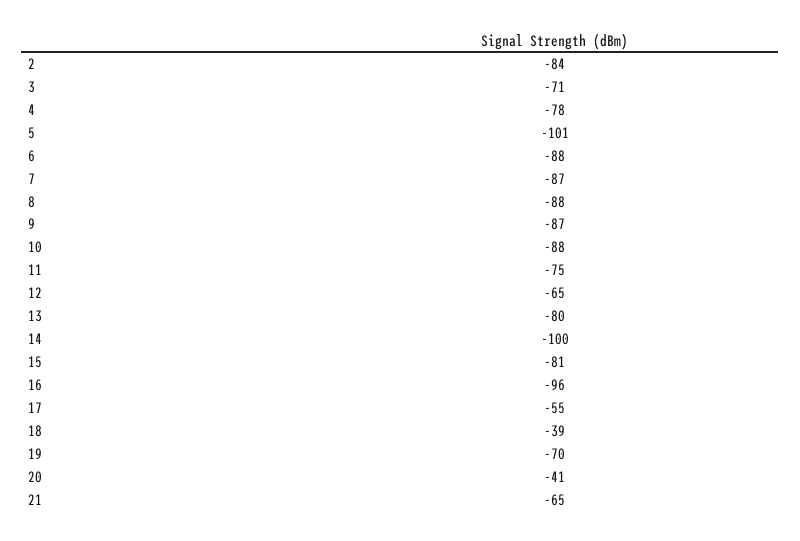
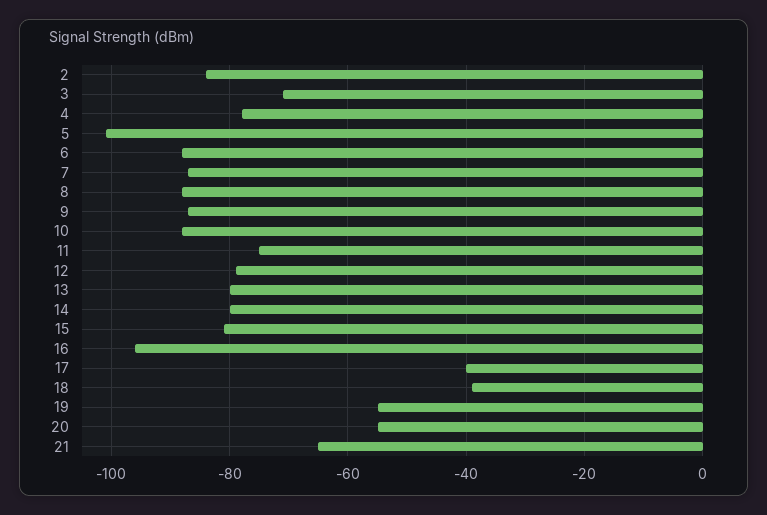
  {
    "2": -84,
    "3": -71,
    "4": -78,
    "5": -101,
    "6": -88,
    "7": -87,
    "8": -88,
    "9": -87,
    "10": -88,
    "11": -75,
-   "12": -65,
+   "12": -80,
    "13": -80,
-   "14": -100,
+   "14": -80,
    "15": -81,
    "16": -96,
-   "17": -55,
+   "17": -40,
    "18": -39,
-   "19": -70,
+   "19": -55,
-   "20": -41,
+   "20": -55,
    "21": -65
  }

